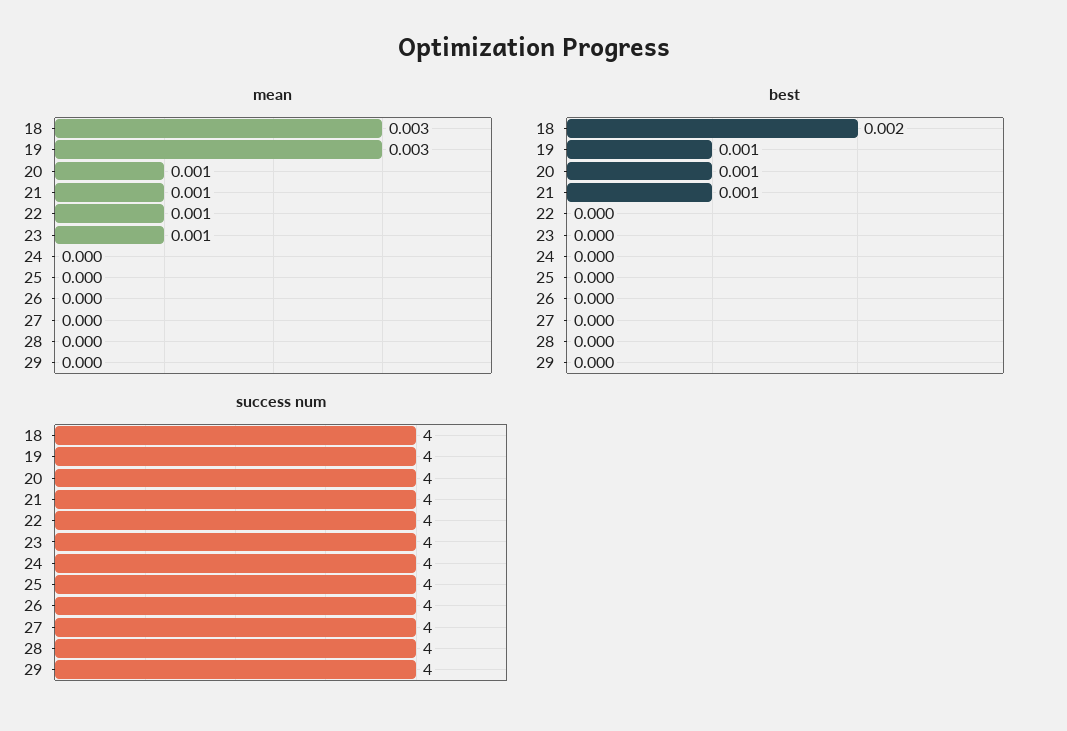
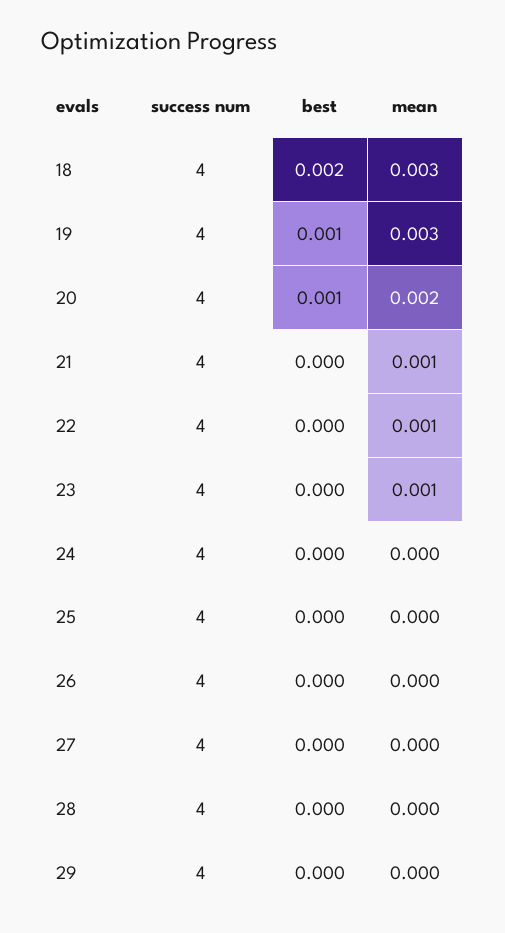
  {
    "mean": {
      "18": 0.003,
      "19": 0.003,
-     "20": 0.001,
+     "20": 0.002,
      "21": 0.001,
      "22": 0.001,
      "23": 0.001,
      "24": 0,
      "25": 0,
      "26": 0,
      "27": 0,
      "28": 0,
      "29": 0
    },
    "best": {
      "18": 0.002,
      "19": 0.001,
      "20": 0.001,
-     "21": 0.001,
+     "21": 0,
      "22": 0,
      "23": 0,
      "24": 0,
      "25": 0,
      "26": 0,
      "27": 0,
      "28": 0,
      "29": 0
    },
    "success num": {
      "18": 4,
      "19": 4,
      "20": 4,
      "21": 4,
      "22": 4,
      "23": 4,
      "24": 4,
      "25": 4,
      "26": 4,
      "27": 4,
      "28": 4,
      "29": 4
    }
  }

